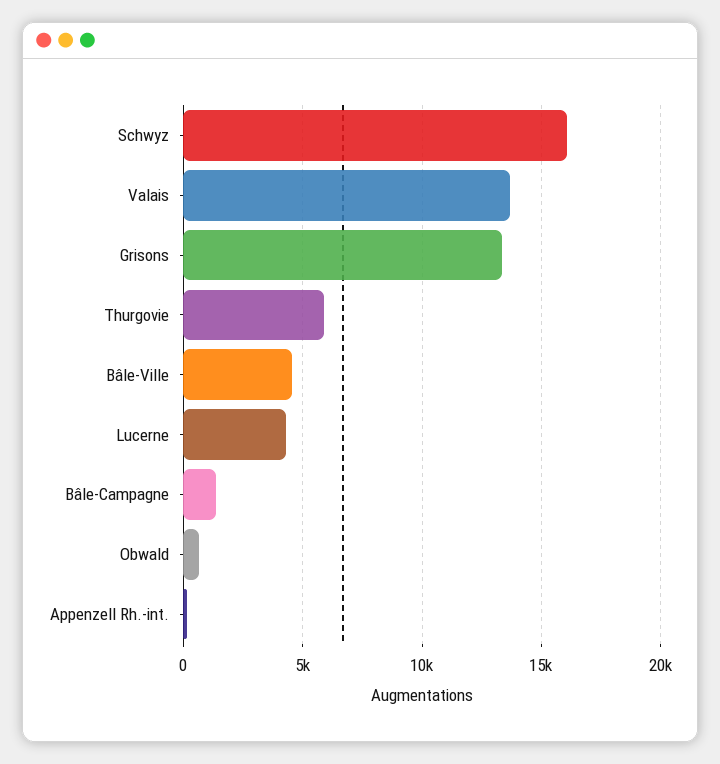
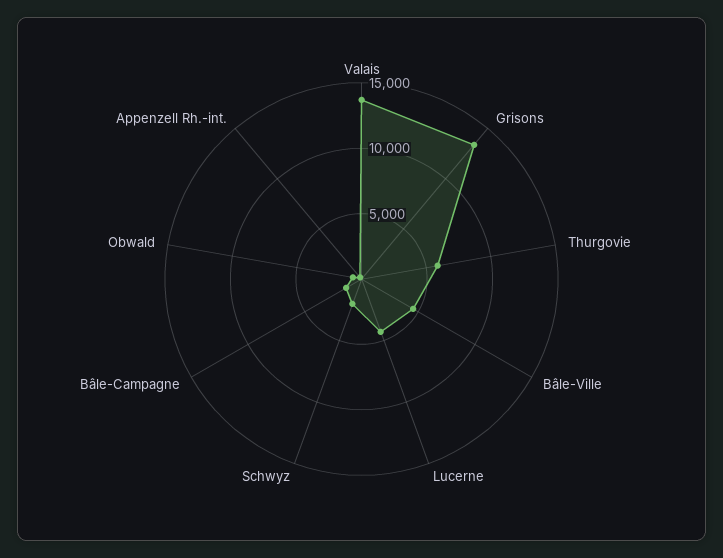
  {
-   "Schwyz": 16000,
+   "Schwyz": 2000,
    "Valais": 13500,
    "Grisons": 13500,
    "Thurgovie": 6000,
    "Bâle-Ville": 4500,
    "Lucerne": 4500,
    "Bâle-Campagne": 1500,
    "Obwald": 500,
    "Appenzell Rh.-int.": 0
  }

